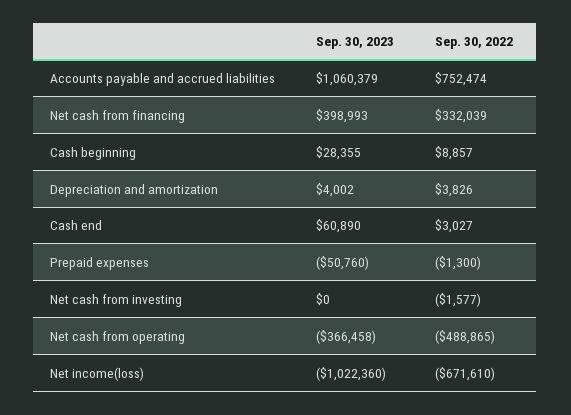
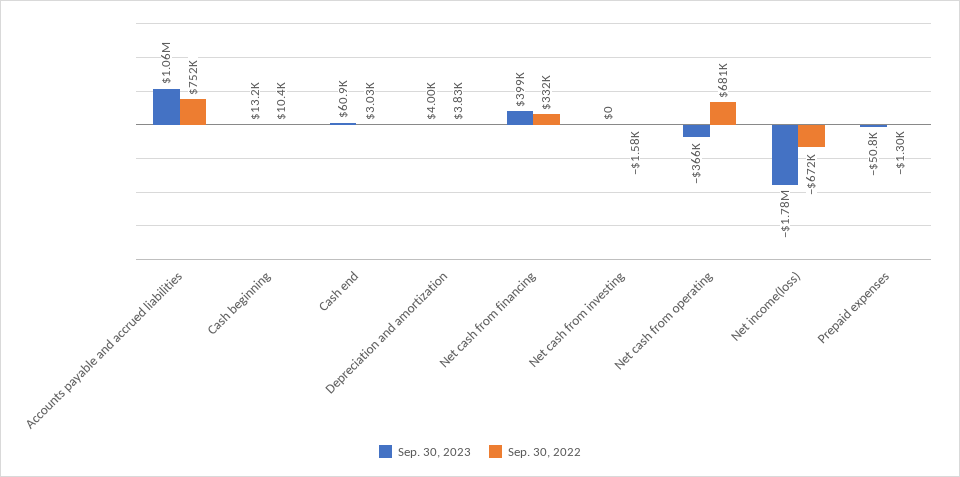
  {
    "Sep. 30, 2023": {
      "Accounts payable and accrued liabilities": 1060379,
      "Net cash from financing": 398993,
-     "Cash beginning": 28355,
+     "Cash beginning": 13200,
      "Depreciation and amortization": 4002,
      "Cash end": 60890,
      "Prepaid expenses": -50760,
      "Net cash from investing": 0,
      "Net cash from operating": -366458,
-     "Net income(loss)": -1022360
+     "Net income(loss)": -1780000
    },
    "Sep. 30, 2022": {
      "Accounts payable and accrued liabilities": 752474,
      "Net cash from financing": 332039,
-     "Cash beginning": 8857,
+     "Cash beginning": 10400,
      "Depreciation and amortization": 3826,
      "Cash end": 3027,
      "Prepaid expenses": -1300,
      "Net cash from investing": -1577,
-     "Net cash from operating": -488865,
+     "Net cash from operating": 681000,
      "Net income(loss)": -671610
    }
  }

